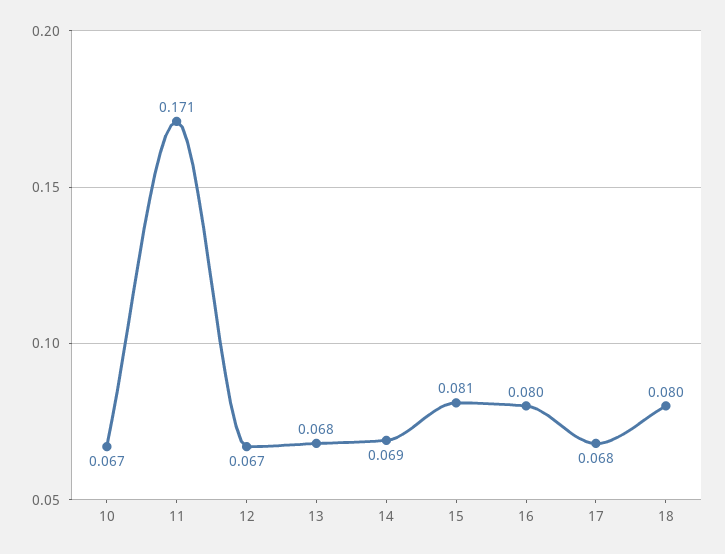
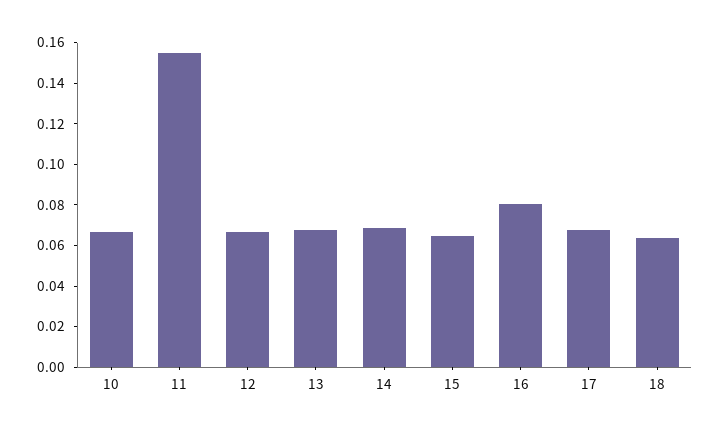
  {
    "10": 0.067,
-   "11": 0.171,
+   "11": 0.155,
    "12": 0.067,
    "13": 0.068,
    "14": 0.069,
-   "15": 0.081,
+   "15": 0.065,
    "16": 0.08,
    "17": 0.068,
-   "18": 0.08
+   "18": 0.065
  }

